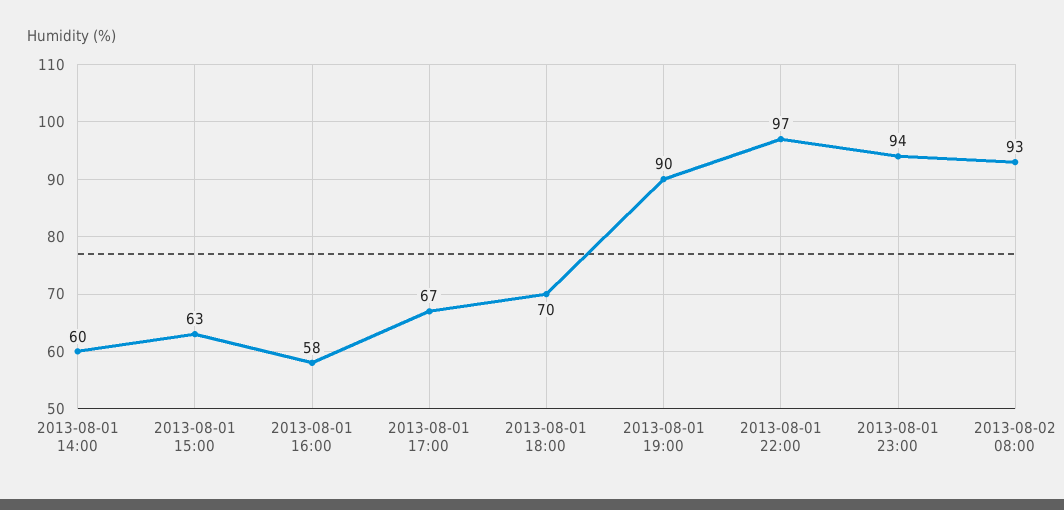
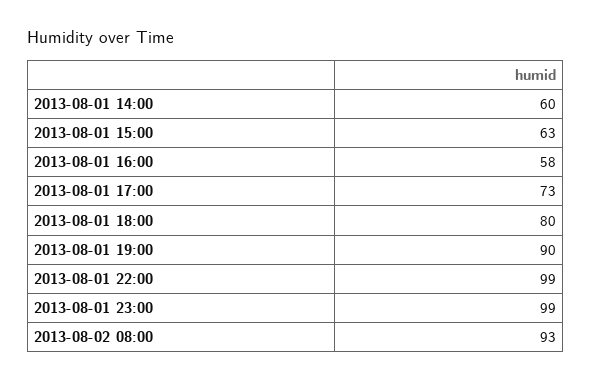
  {
    "2013-08-01 14:00": 60,
    "2013-08-01 15:00": 63,
    "2013-08-01 16:00": 58,
-   "2013-08-01 17:00": 67,
+   "2013-08-01 17:00": 73,
-   "2013-08-01 18:00": 70,
+   "2013-08-01 18:00": 80,
    "2013-08-01 19:00": 90,
-   "2013-08-01 22:00": 97,
+   "2013-08-01 22:00": 99,
-   "2013-08-01 23:00": 94,
+   "2013-08-01 23:00": 99,
    "2013-08-02 08:00": 93
  }

